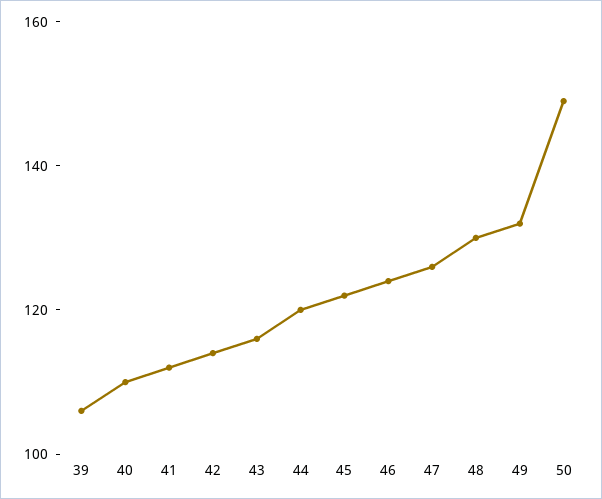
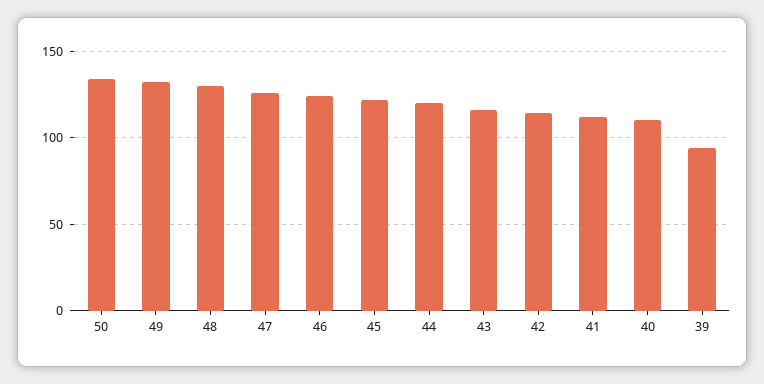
  {
-   "39": 105,
+   "39": 95,
    "40": 110,
    "41": 110,
    "42": 115,
    "43": 115,
    "44": 120,
    "45": 120,
    "46": 125,
    "47": 125,
    "48": 130,
    "49": 130,
-   "50": 150
+   "50": 135
  }

